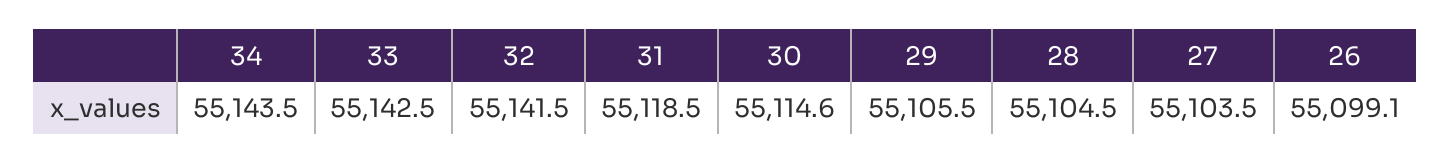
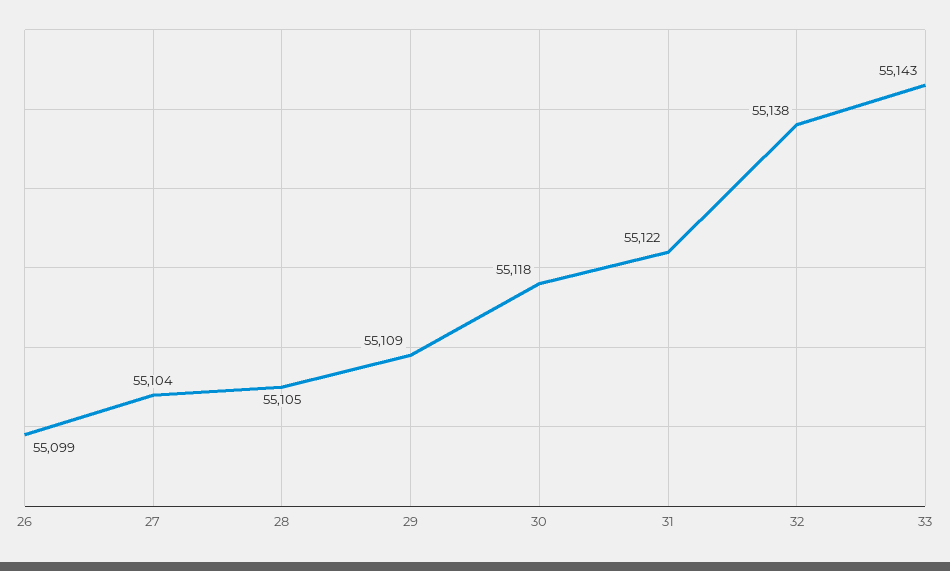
  {
-   "34": 55143.5,
    "33": 55142.5,
-   "32": 55141.5,
+   "32": 55138,
-   "31": 55118.5,
+   "31": 55122,
-   "30": 55114.6,
+   "30": 55118,
-   "29": 55105.5,
+   "29": 55109,
    "28": 55104.5,
    "27": 55103.5,
    "26": 55099.1
  }

